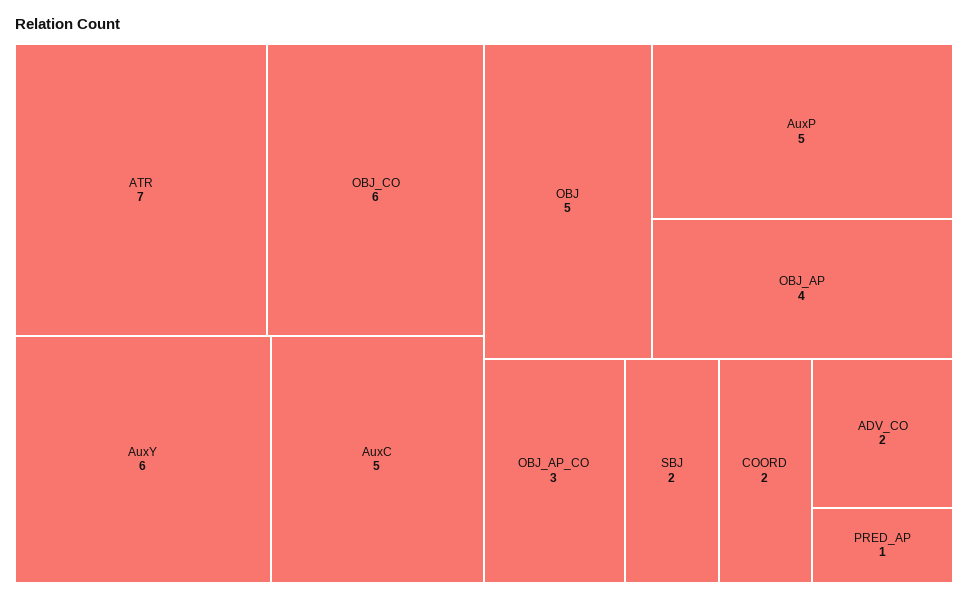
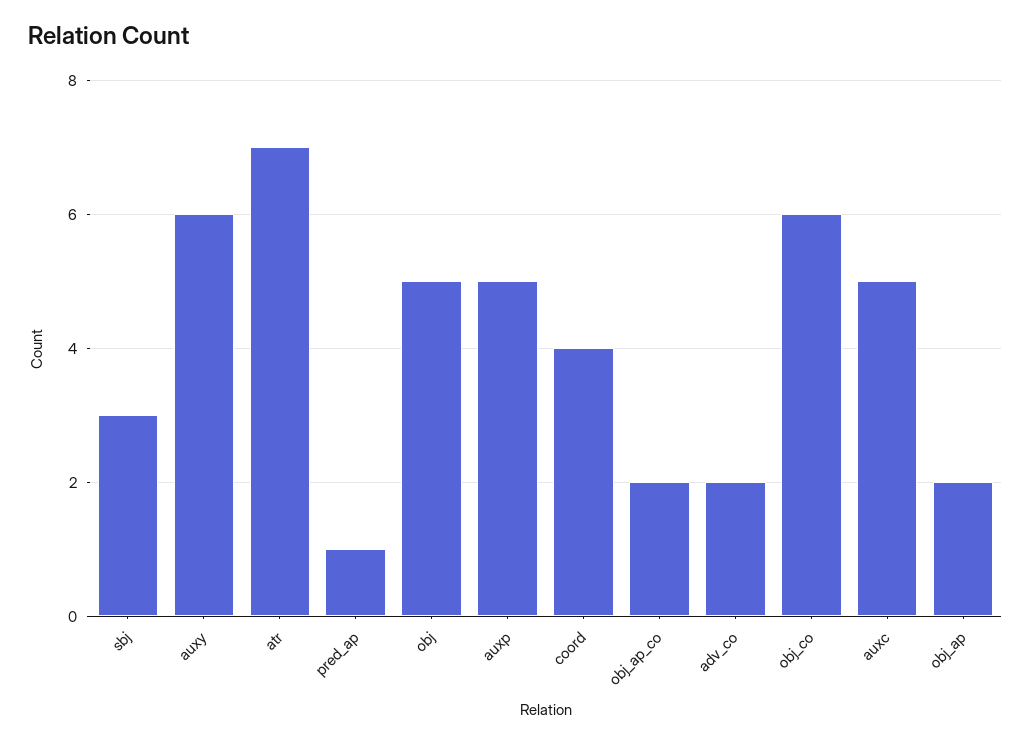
  {
    "ATR": 7,
    "OBJ_CO": 6,
    "AuxY": 6,
    "AuxC": 5,
    "OBJ": 5,
    "AuxP": 5,
-   "OBJ_AP": 4,
+   "OBJ_AP": 2,
-   "OBJ_AP_CO": 3,
+   "OBJ_AP_CO": 2,
-   "SBJ": 2,
+   "SBJ": 3,
-   "COORD": 2,
+   "COORD": 4,
    "ADV_CO": 2,
    "PRED_AP": 1
  }

